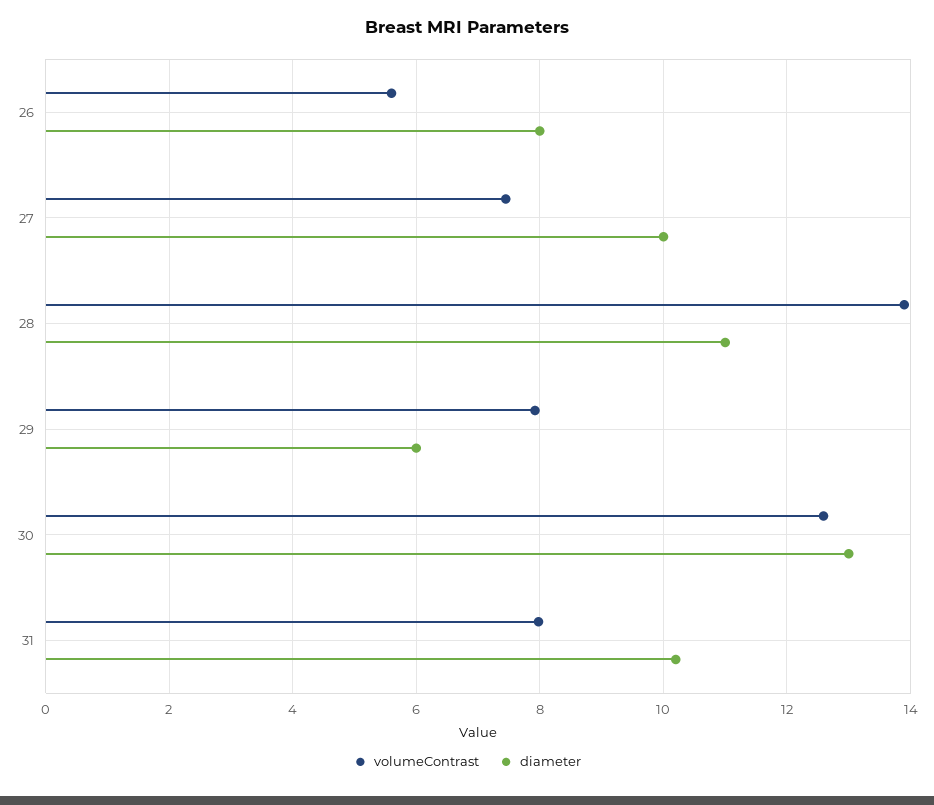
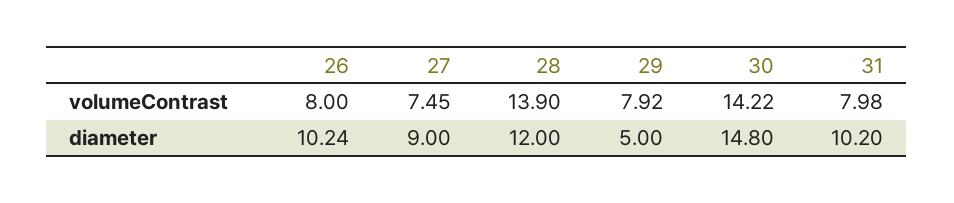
  {
    "volumeContrast": {
-     "26": 5.6,
+     "26": 8,
      "27": 7.45,
      "28": 13.9,
      "29": 7.92,
-     "30": 12.6,
+     "30": 14.22,
      "31": 7.98
    },
    "diameter": {
-     "26": 8,
+     "26": 10.24,
-     "27": 10,
+     "27": 9,
-     "28": 11,
+     "28": 12,
-     "29": 6,
+     "29": 5,
-     "30": 13,
+     "30": 14.8,
      "31": 10.2
    }
  }

